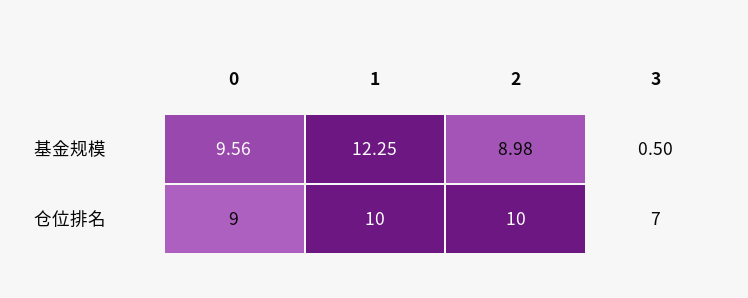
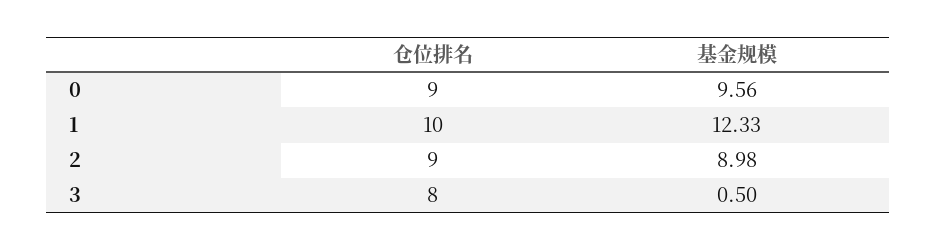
  {
    "0": {
      "基金规模": 9.56,
      "仓位排名": 9
    },
    "1": {
-     "基金规模": 12.25,
+     "基金规模": 12.33,
      "仓位排名": 10
    },
    "2": {
      "基金规模": 8.98,
-     "仓位排名": 10
+     "仓位排名": 9
    },
    "3": {
      "基金规模": 0.5,
-     "仓位排名": 7
+     "仓位排名": 8
    }
  }

